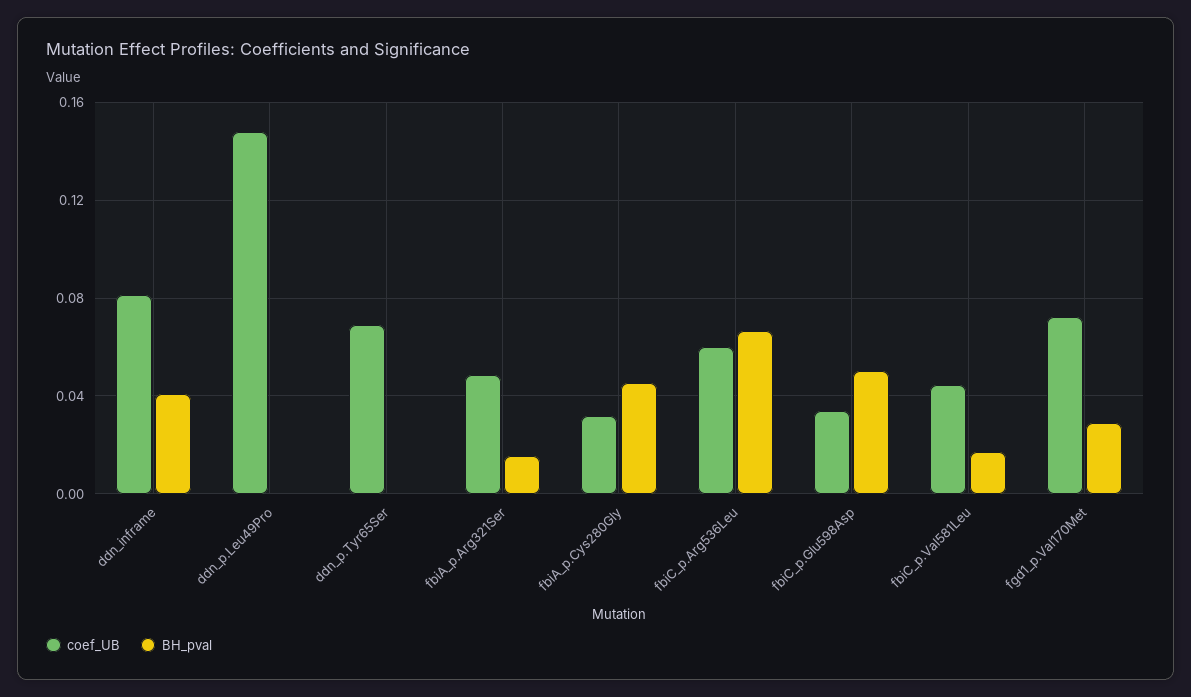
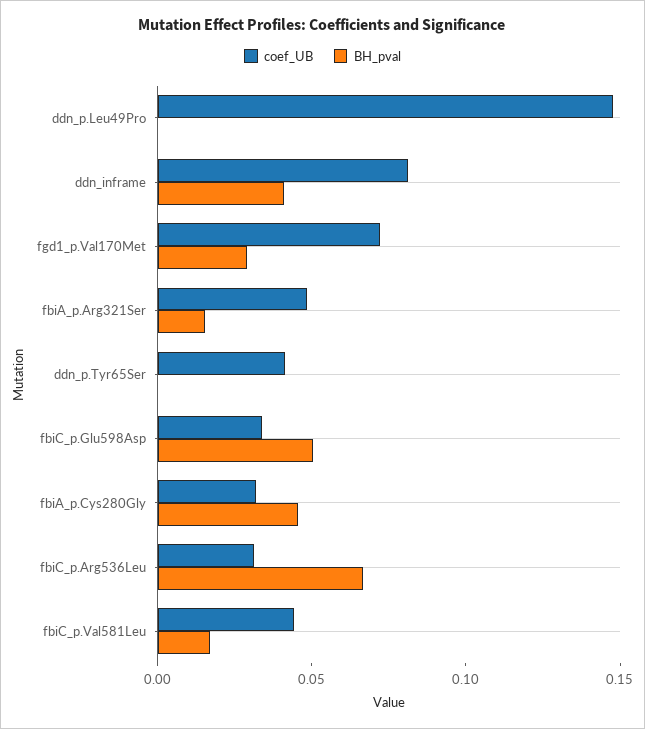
  {
    "coef_UB": {
      "ddn_inframe": 0.08,
      "ddn_p.Leu49Pro": 0.15,
-     "ddn_p.Tyr65Ser": 0.07,
+     "ddn_p.Tyr65Ser": 0.04,
      "fbiA_p.Arg321Ser": 0.05,
      "fbiA_p.Cys280Gly": 0.03,
-     "fbiC_p.Arg536Leu": 0.06,
+     "fbiC_p.Arg536Leu": 0.03,
      "fbiC_p.Glu598Asp": 0.035,
      "fbiC_p.Val581Leu": 0.045,
      "fgd1_p.Val170Met": 0.07
    },
    "BH_pval": {
      "ddn_inframe": 0.04,
      "ddn_p.Leu49Pro": 0,
      "ddn_p.Tyr65Ser": 0,
      "fbiA_p.Arg321Ser": 0.015,
      "fbiA_p.Cys280Gly": 0.045,
      "fbiC_p.Arg536Leu": 0.065,
      "fbiC_p.Glu598Asp": 0.05,
      "fbiC_p.Val581Leu": 0.015,
      "fgd1_p.Val170Met": 0.03
    }
  }

